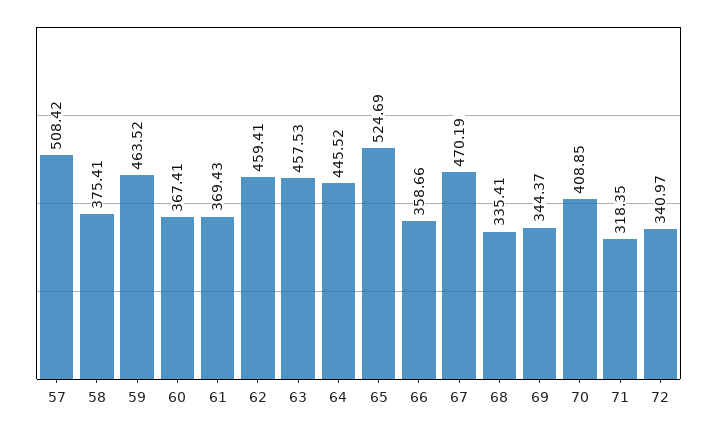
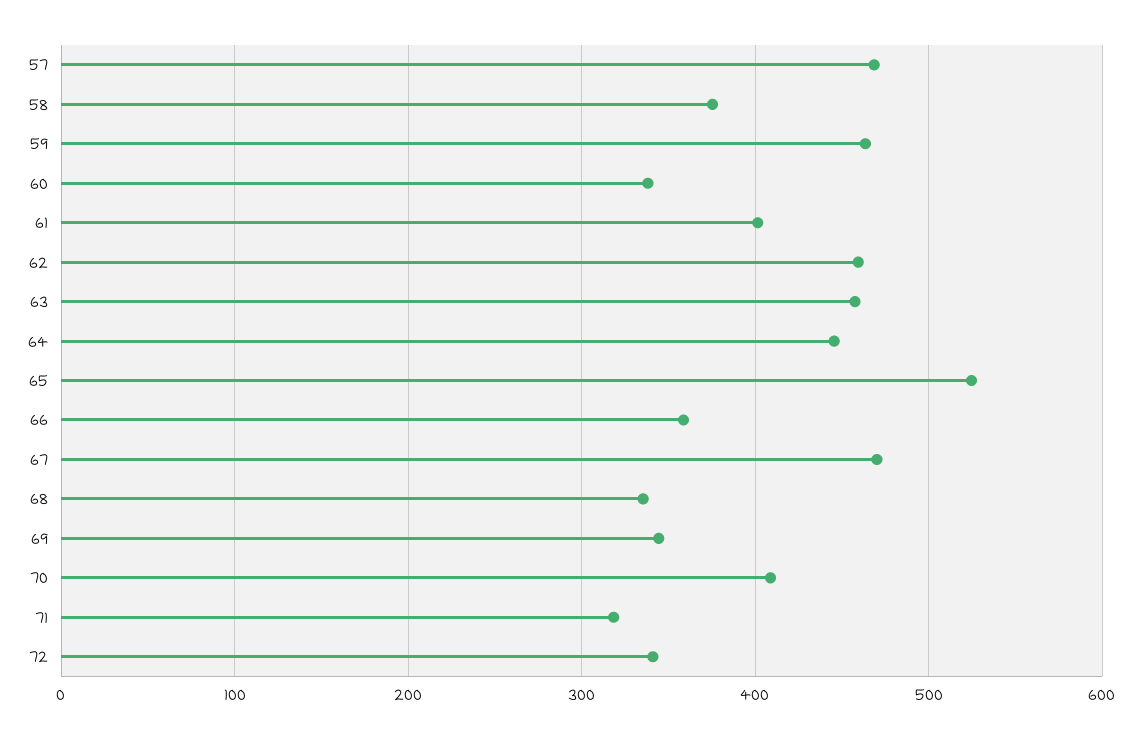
  {
-   "57": 508.42,
+   "57": 470,
    "58": 375.41,
    "59": 463.52,
-   "60": 367.41,
+   "60": 340,
-   "61": 369.43,
+   "61": 400,
    "62": 459.41,
    "63": 457.53,
    "64": 445.52,
    "65": 524.69,
    "66": 358.66,
    "67": 470.19,
    "68": 335.41,
    "69": 344.37,
    "70": 408.85,
    "71": 318.35,
    "72": 340.97
  }

